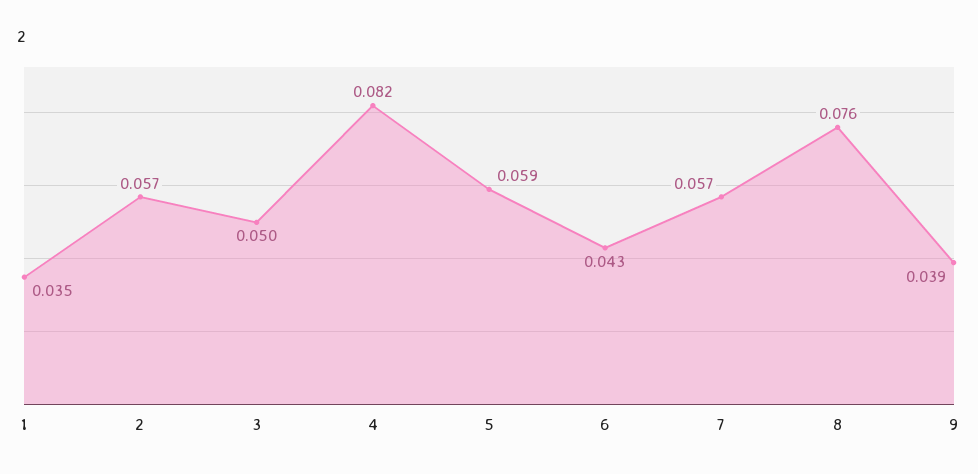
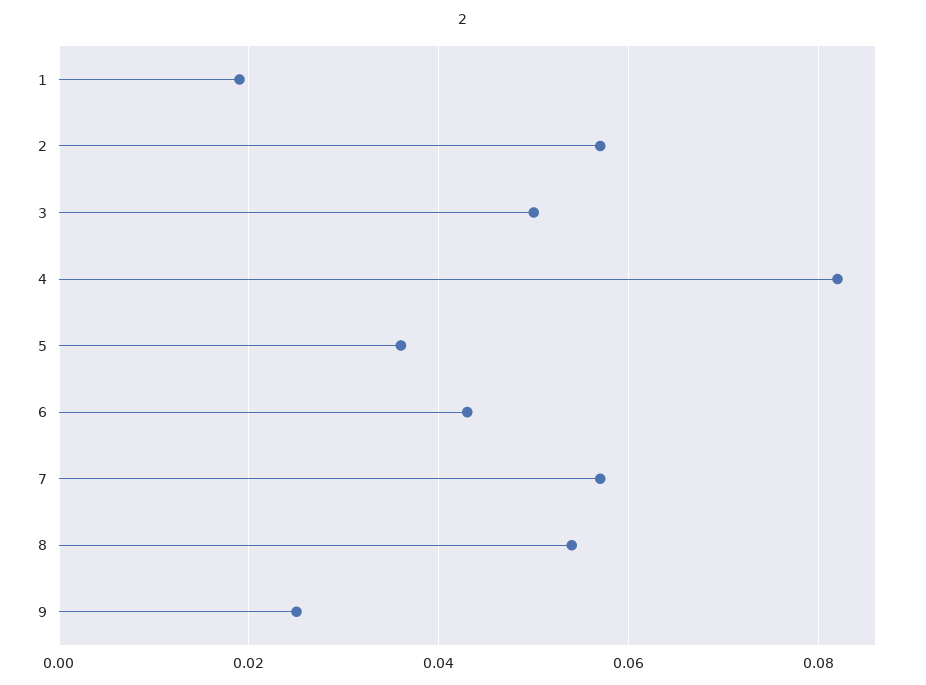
  {
-   "1": 0.035,
+   "1": 0.02,
    "2": 0.057,
    "3": 0.05,
    "4": 0.082,
-   "5": 0.059,
+   "5": 0.035,
    "6": 0.043,
    "7": 0.057,
-   "8": 0.076,
+   "8": 0.055,
-   "9": 0.039
+   "9": 0.025
  }

